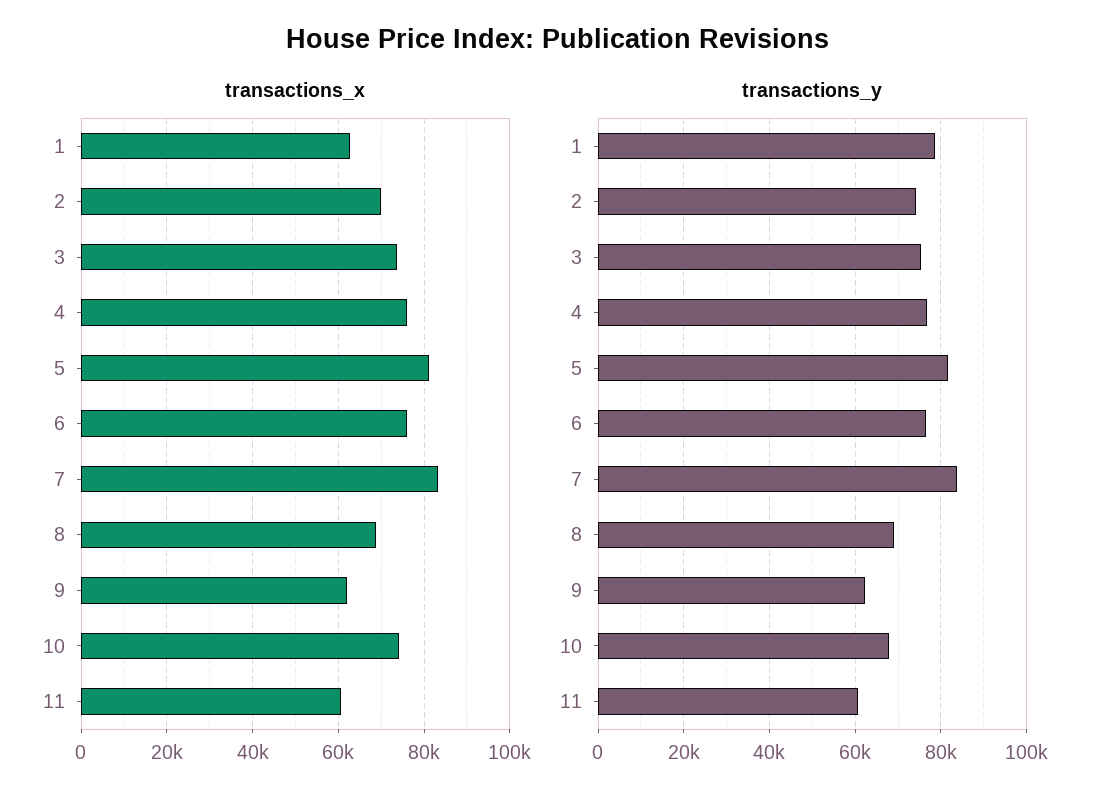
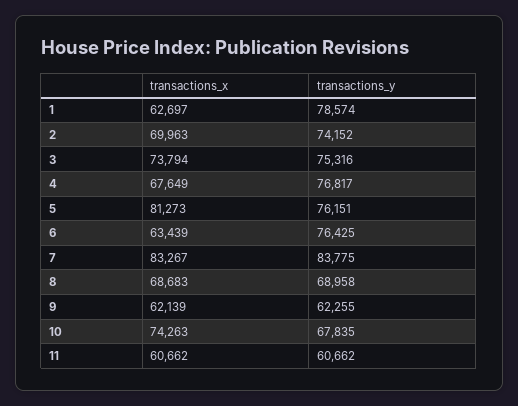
  {
    "transactions_x": {
      "1": 62697,
      "2": 69963,
      "3": 73794,
-     "4": 76000,
+     "4": 67649,
      "5": 81273,
-     "6": 76000,
+     "6": 63439,
      "7": 83267,
      "8": 68683,
      "9": 62139,
      "10": 74263,
      "11": 60662
    },
    "transactions_y": {
      "1": 78574,
      "2": 74152,
      "3": 75316,
      "4": 76817,
-     "5": 82000,
+     "5": 76151,
      "6": 76425,
      "7": 83775,
      "8": 68958,
      "9": 62255,
      "10": 67835,
      "11": 60662
    }
  }

